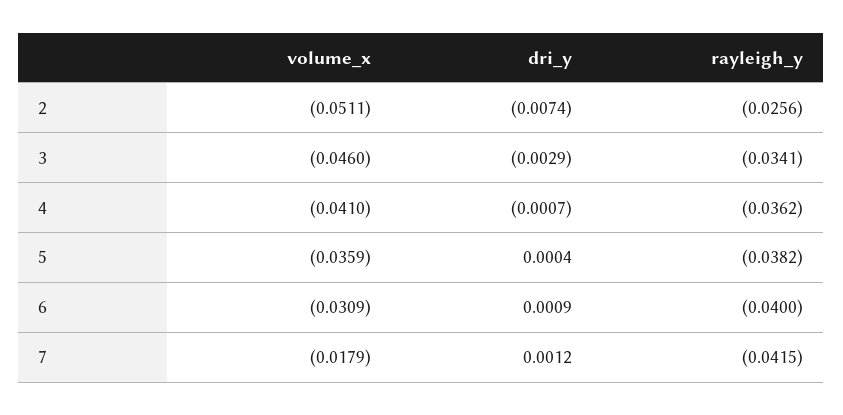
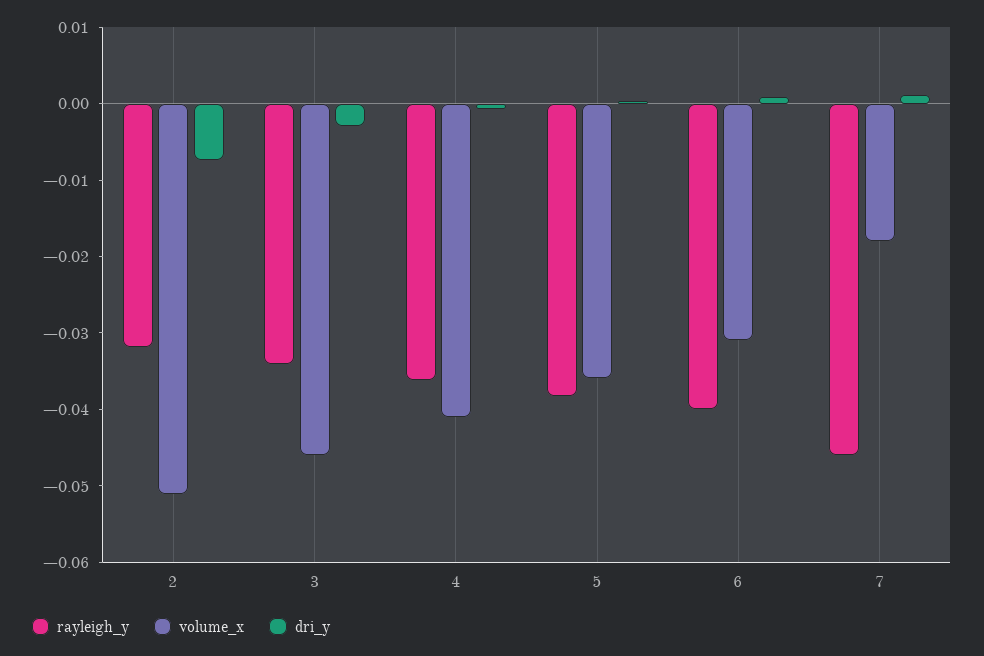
  {
    "volume_x": {
      "2": -0.0511,
      "3": -0.046,
      "4": -0.041,
      "5": -0.0359,
      "6": -0.0309,
      "7": -0.0179
    },
    "dri_y": {
      "2": -0.0074,
      "3": -0.0029,
      "4": -0.0007,
      "5": 0.0004,
      "6": 0.0009,
      "7": 0.0012
    },
    "rayleigh_y": {
-     "2": -0.0256,
+     "2": -0.032,
      "3": -0.0341,
      "4": -0.0362,
      "5": -0.0382,
      "6": -0.04,
-     "7": -0.0415
+     "7": -0.046
    }
  }

